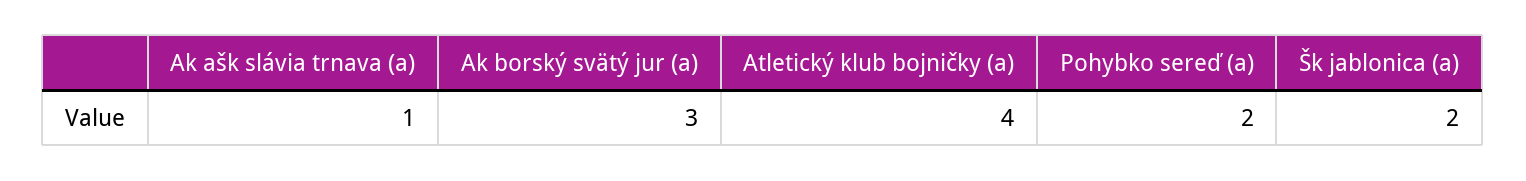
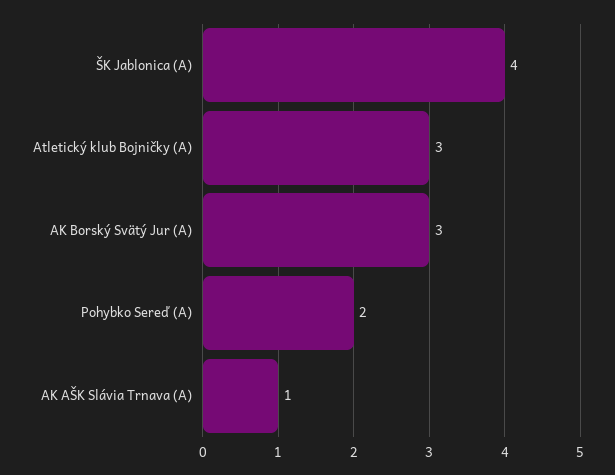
  {
    "Ak ašk slávia trnava (a)": 1,
    "Ak borský svätý jur (a)": 3,
-   "Atletický klub bojničky (a)": 4,
+   "Atletický klub bojničky (a)": 3,
    "Pohybko sereď (a)": 2,
-   "Šk jablonica (a)": 2
+   "Šk jablonica (a)": 4
  }

